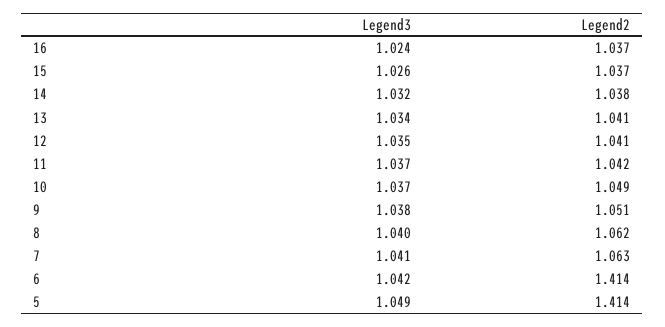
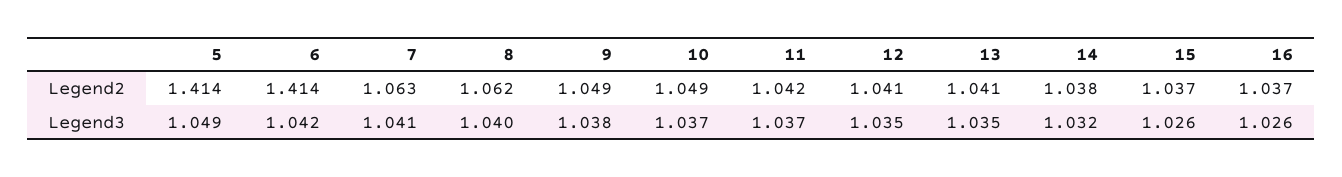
  {
    "Legend3": {
-     "16": 1.024,
+     "16": 1.026,
      "15": 1.026,
      "14": 1.032,
-     "13": 1.034,
+     "13": 1.035,
      "12": 1.035,
      "11": 1.037,
      "10": 1.037,
      "9": 1.038,
      "8": 1.04,
      "7": 1.041,
      "6": 1.042,
      "5": 1.049
    },
    "Legend2": {
      "16": 1.037,
      "15": 1.037,
      "14": 1.038,
      "13": 1.041,
      "12": 1.041,
      "11": 1.042,
      "10": 1.049,
-     "9": 1.051,
+     "9": 1.049,
      "8": 1.062,
      "7": 1.063,
      "6": 1.414,
      "5": 1.414
    }
  }

